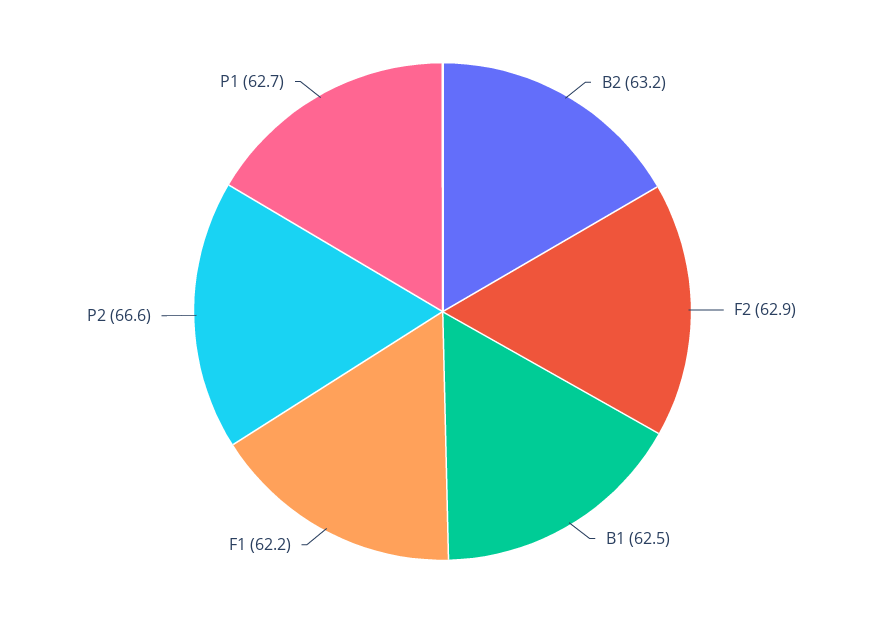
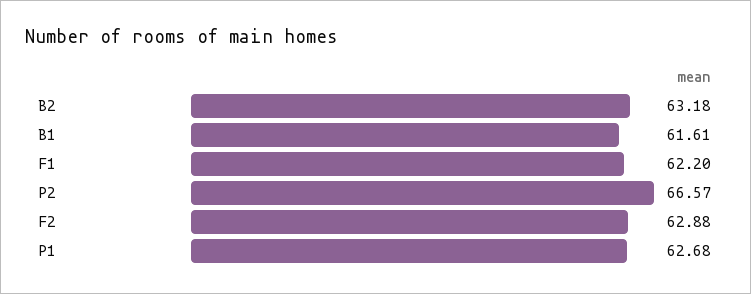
  {
    "B2": 63.18,
    "F2": 62.88,
-   "B1": 62.5,
+   "B1": 61.61,
    "F1": 62.2,
    "P2": 66.57,
    "P1": 62.68
  }

